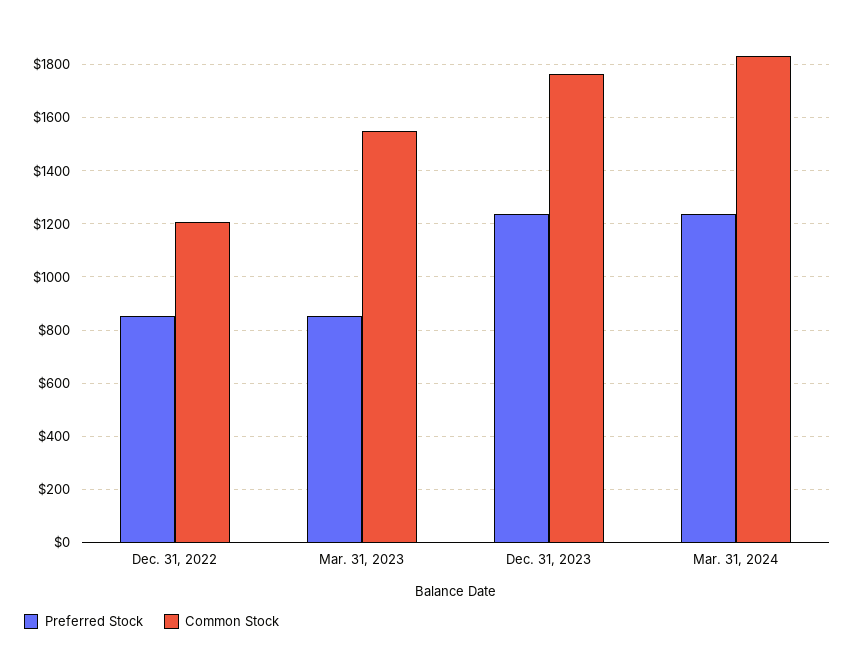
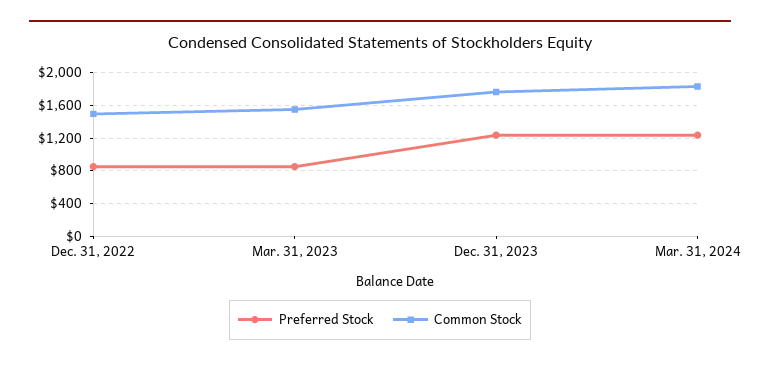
  {
    "Preferred Stock": {
      "Dec. 31, 2022": 850,
      "Mar. 31, 2023": 850,
      "Dec. 31, 2023": 1250,
      "Mar. 31, 2024": 1250
    },
    "Common Stock": {
-     "Dec. 31, 2022": 1200,
+     "Dec. 31, 2022": 1500,
      "Mar. 31, 2023": 1550,
      "Dec. 31, 2023": 1775,
      "Mar. 31, 2024": 1825
    }
  }

